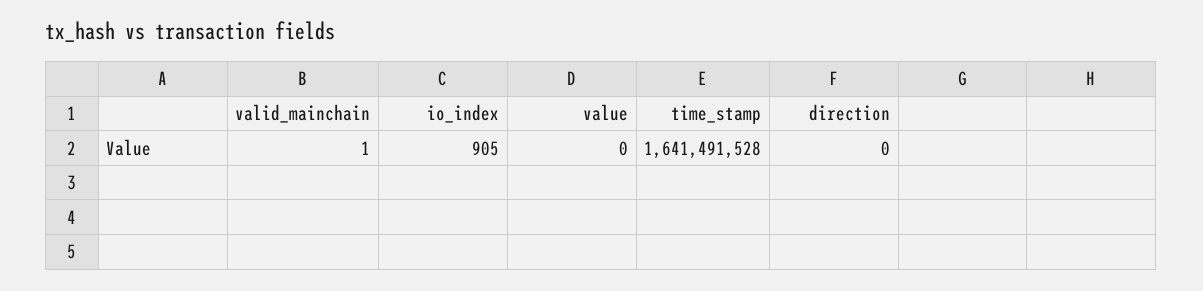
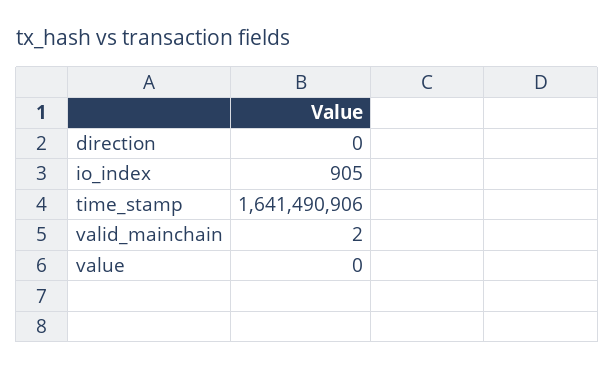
  {
-   "valid_mainchain": 1,
+   "valid_mainchain": 2,
    "io_index": 905,
    "value": 0,
-   "time_stamp": 1641491528,
+   "time_stamp": 1641490906,
    "direction": 0
  }

